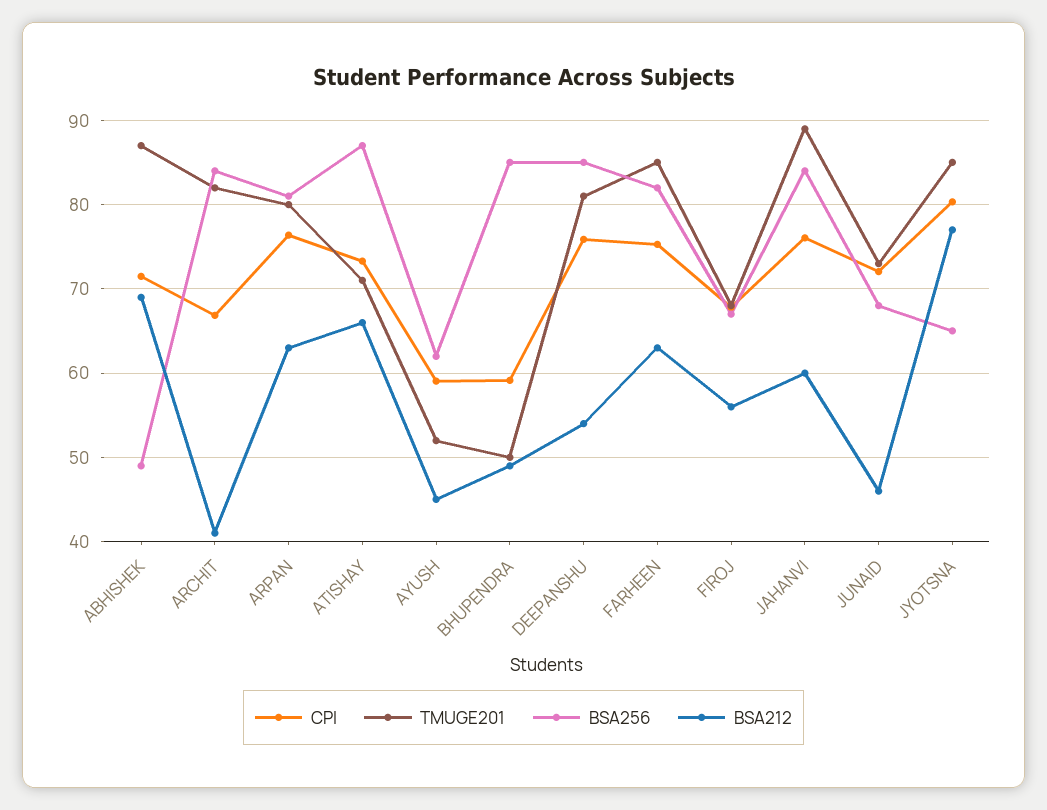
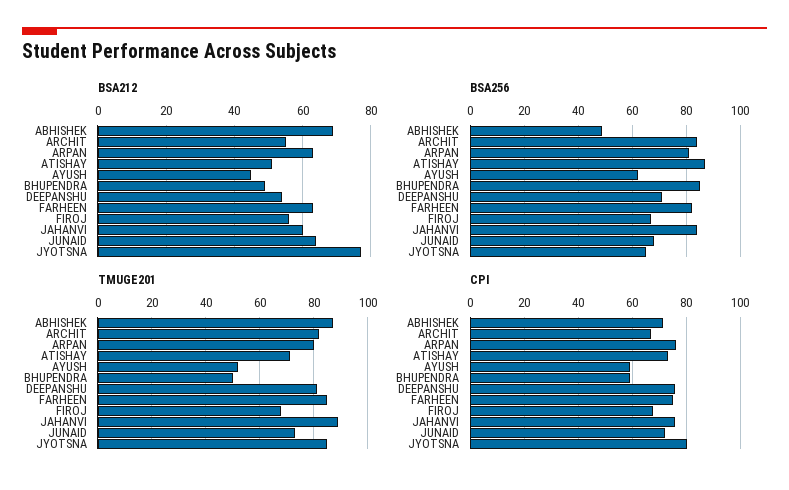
  {
    "CPI": {
      "ABHISHEK": 71,
      "ARCHIT": 67,
      "ARPAN": 76,
      "ATISHAY": 73,
      "AYUSH": 59,
      "BHUPENDRA": 59,
      "DEEPANSHU": 76,
      "FARHEEN": 75,
      "FIROJ": 68,
      "JAHANVI": 76,
      "JUNAID": 72,
      "JYOTSNA": 80
    },
    "TMUGE201": {
      "ABHISHEK": 87,
      "ARCHIT": 82,
      "ARPAN": 80,
      "ATISHAY": 71,
      "AYUSH": 52,
      "BHUPENDRA": 50,
      "DEEPANSHU": 81,
      "FARHEEN": 85,
      "FIROJ": 68,
      "JAHANVI": 89,
      "JUNAID": 73,
      "JYOTSNA": 85
    },
    "BSA256": {
      "ABHISHEK": 49,
      "ARCHIT": 84,
      "ARPAN": 81,
      "ATISHAY": 87,
      "AYUSH": 62,
      "BHUPENDRA": 85,
-     "DEEPANSHU": 85,
+     "DEEPANSHU": 70,
      "FARHEEN": 82,
      "FIROJ": 67,
      "JAHANVI": 84,
      "JUNAID": 68,
      "JYOTSNA": 65
    },
    "BSA212": {
      "ABHISHEK": 69,
-     "ARCHIT": 41,
+     "ARCHIT": 55,
      "ARPAN": 63,
-     "ATISHAY": 66,
+     "ATISHAY": 50,
      "AYUSH": 45,
      "BHUPENDRA": 49,
      "DEEPANSHU": 54,
      "FARHEEN": 63,
      "FIROJ": 56,
      "JAHANVI": 60,
-     "JUNAID": 46,
+     "JUNAID": 65,
      "JYOTSNA": 77
    }
  }

